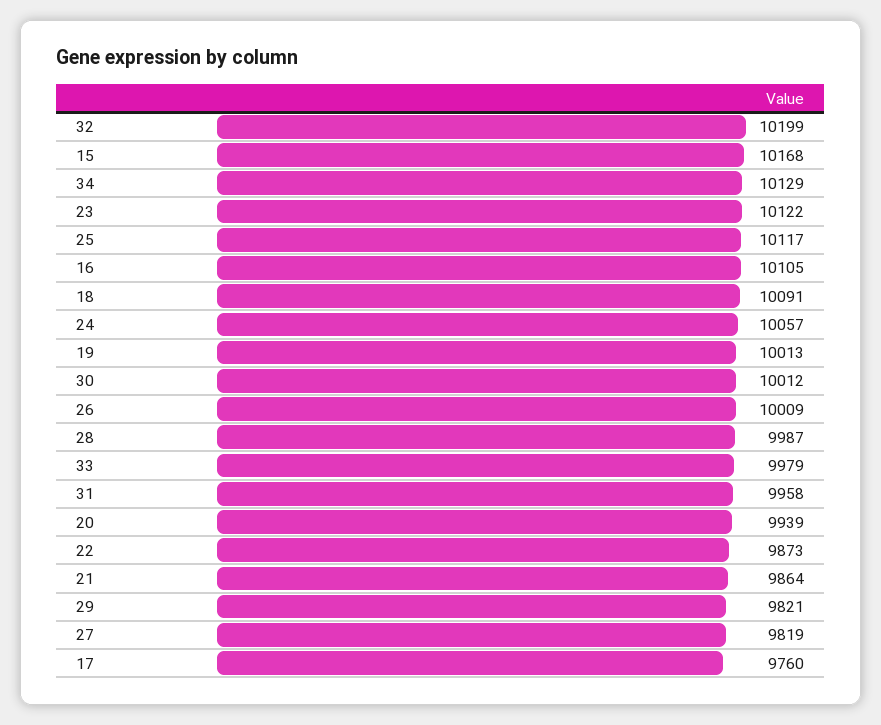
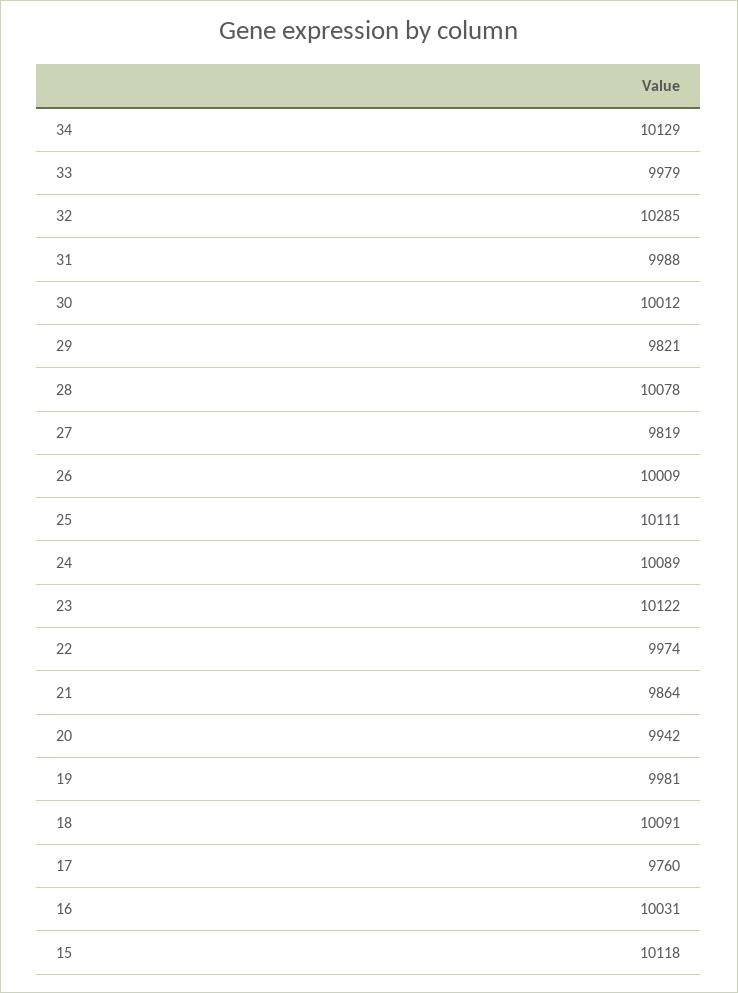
  {
-   "32": 10199,
+   "32": 10285,
-   "15": 10168,
+   "15": 10118,
    "34": 10129,
    "23": 10122,
-   "25": 10117,
+   "25": 10111,
-   "16": 10105,
+   "16": 10031,
    "18": 10091,
-   "24": 10057,
+   "24": 10089,
-   "19": 10013,
+   "19": 9981,
    "30": 10012,
    "26": 10009,
-   "28": 9987,
+   "28": 10078,
    "33": 9979,
-   "31": 9958,
+   "31": 9988,
-   "20": 9939,
+   "20": 9942,
-   "22": 9873,
+   "22": 9974,
    "21": 9864,
    "29": 9821,
    "27": 9819,
    "17": 9760
  }

